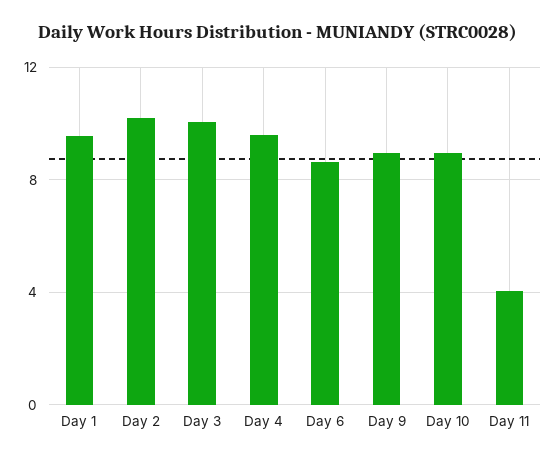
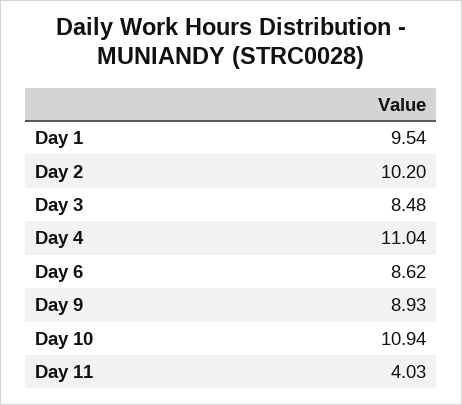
  {
    "Day 1": 9.54,
    "Day 2": 10.2,
-   "Day 3": 10,
+   "Day 3": 8.48,
-   "Day 4": 9.5,
+   "Day 4": 11.04,
    "Day 6": 8.62,
    "Day 9": 8.93,
-   "Day 10": 9,
+   "Day 10": 10.94,
    "Day 11": 4.03
  }

